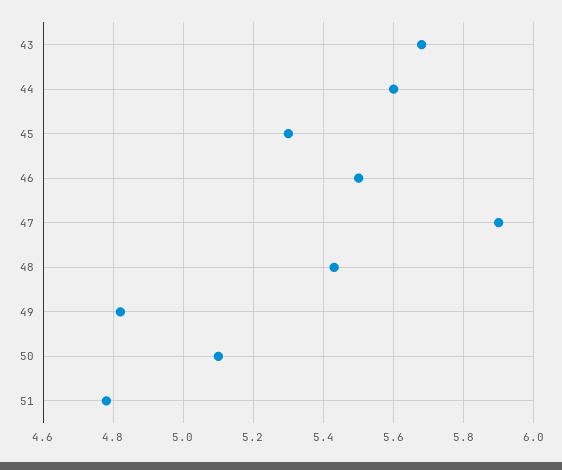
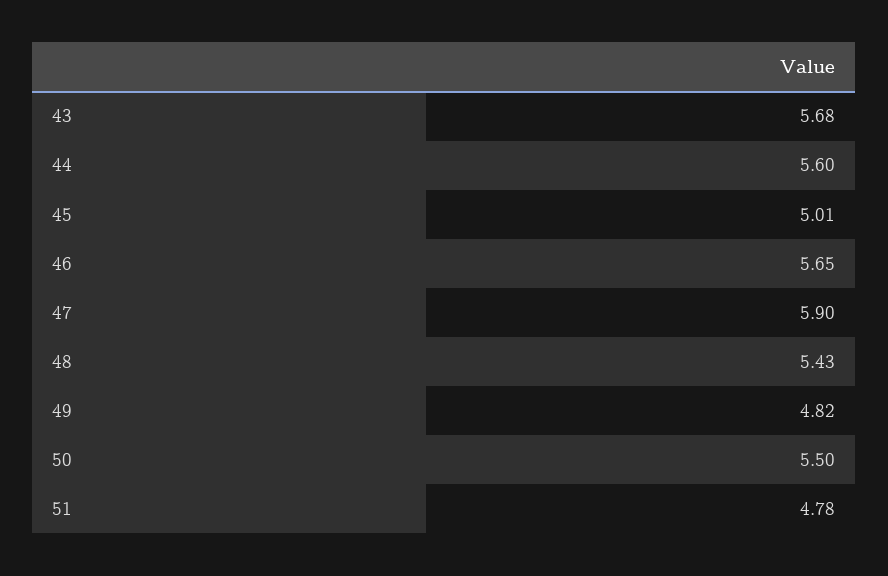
  {
    "43": 5.68,
    "44": 5.6,
-   "45": 5.3,
+   "45": 5.01,
-   "46": 5.5,
+   "46": 5.65,
    "47": 5.9,
    "48": 5.43,
    "49": 4.82,
-   "50": 5.1,
+   "50": 5.5,
    "51": 4.78
  }

